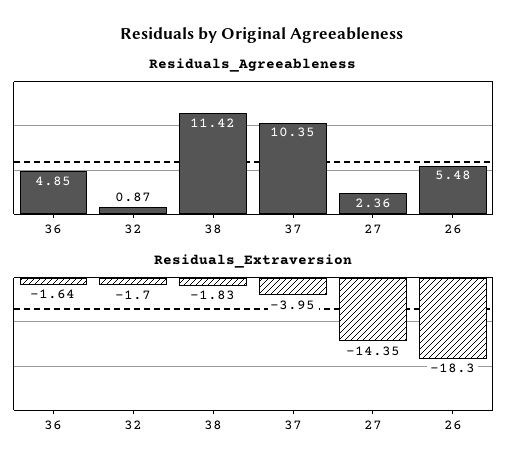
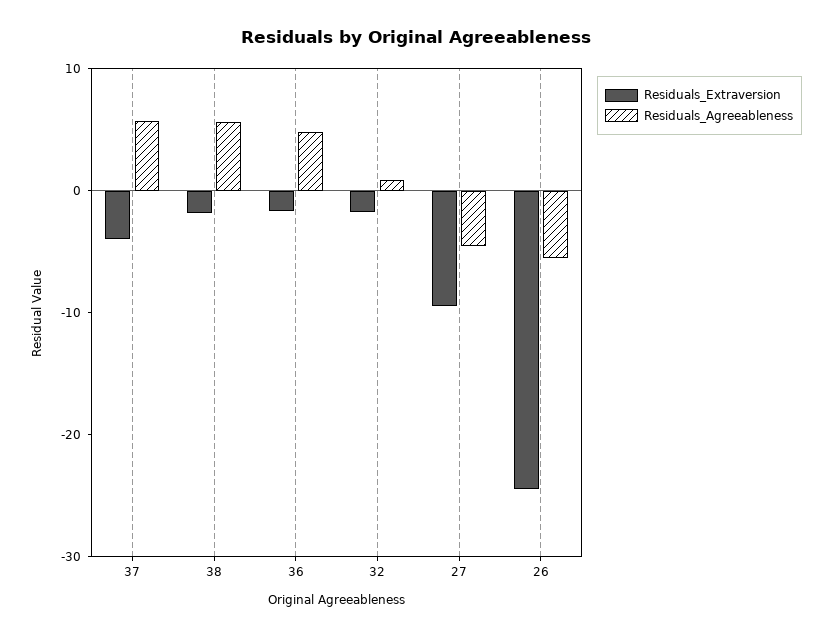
  {
    "Residuals_Agreeableness": {
      "36": 4.85,
      "32": 0.87,
-     "38": 11.42,
+     "38": 6,
-     "37": 10.35,
+     "37": 6,
-     "27": 2.36,
+     "27": -4,
-     "26": 5.48
+     "26": -6
    },
    "Residuals_Extraversion": {
      "36": -1.64,
      "32": -1.7,
      "38": -1.83,
      "37": -3.95,
-     "27": -14.35,
+     "27": -10,
-     "26": -18.3
+     "26": -24
    }
  }

